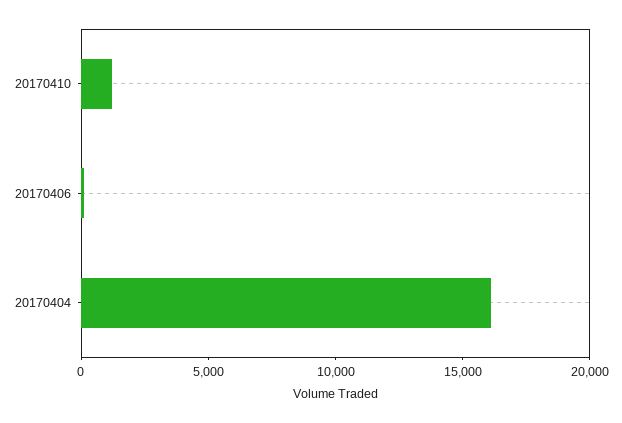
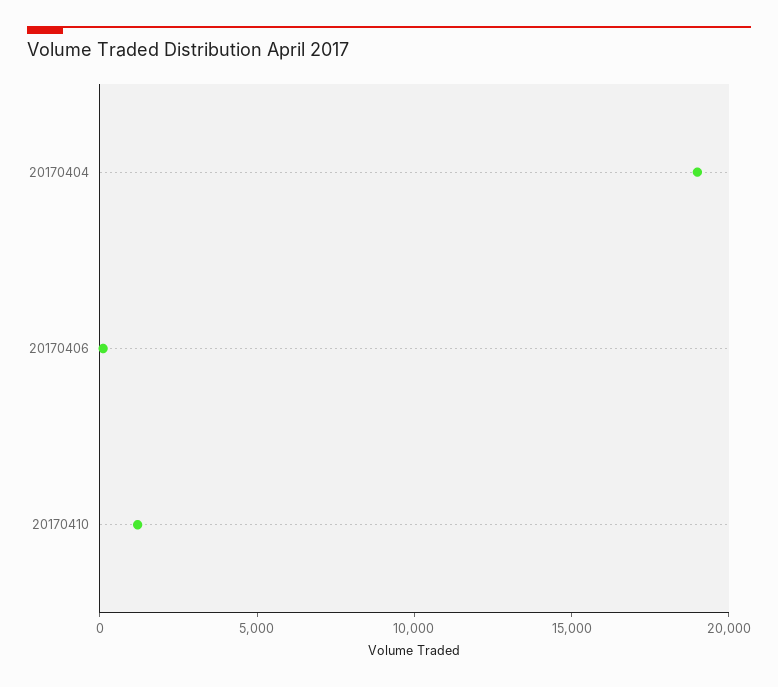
  {
    "20170410": 1000,
    "20170406": 0,
-   "20170404": 16000
+   "20170404": 19000
  }

